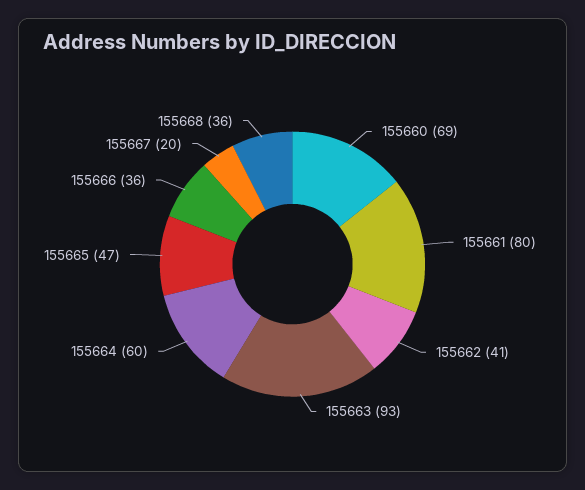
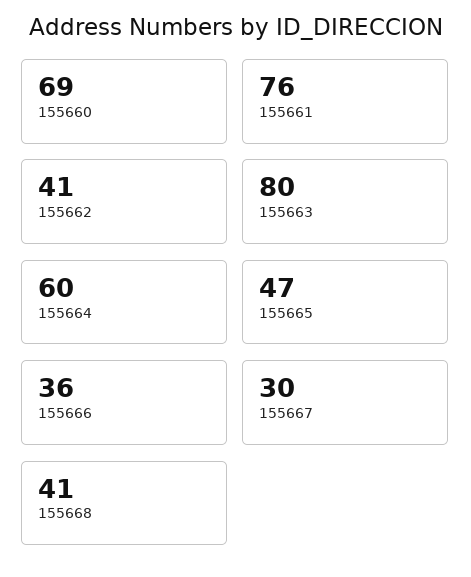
  {
    "155660": 69,
-   "155661": 80,
+   "155661": 76,
    "155662": 41,
-   "155663": 93,
+   "155663": 80,
    "155664": 60,
    "155665": 47,
    "155666": 36,
-   "155667": 20,
+   "155667": 30,
-   "155668": 36
+   "155668": 41
  }

